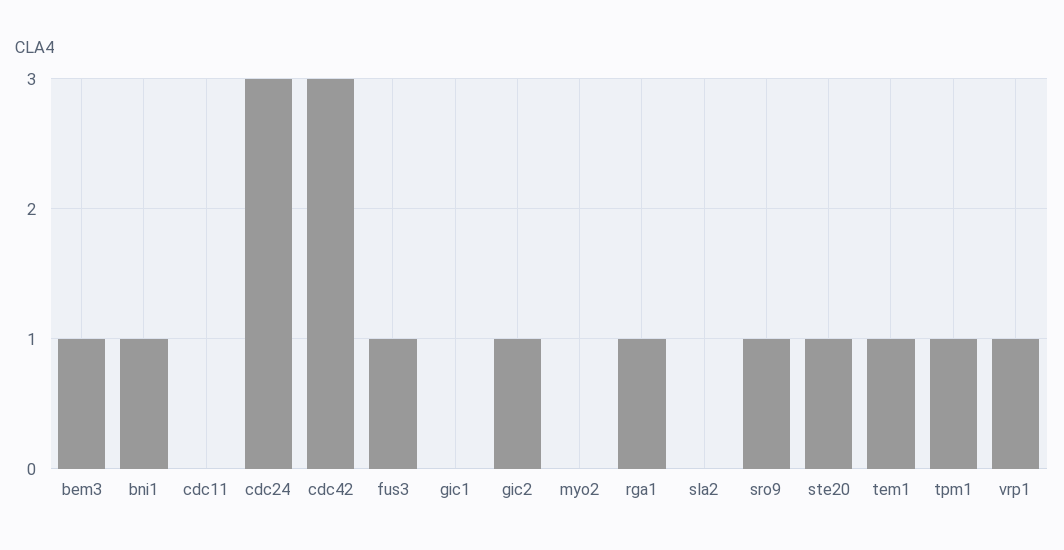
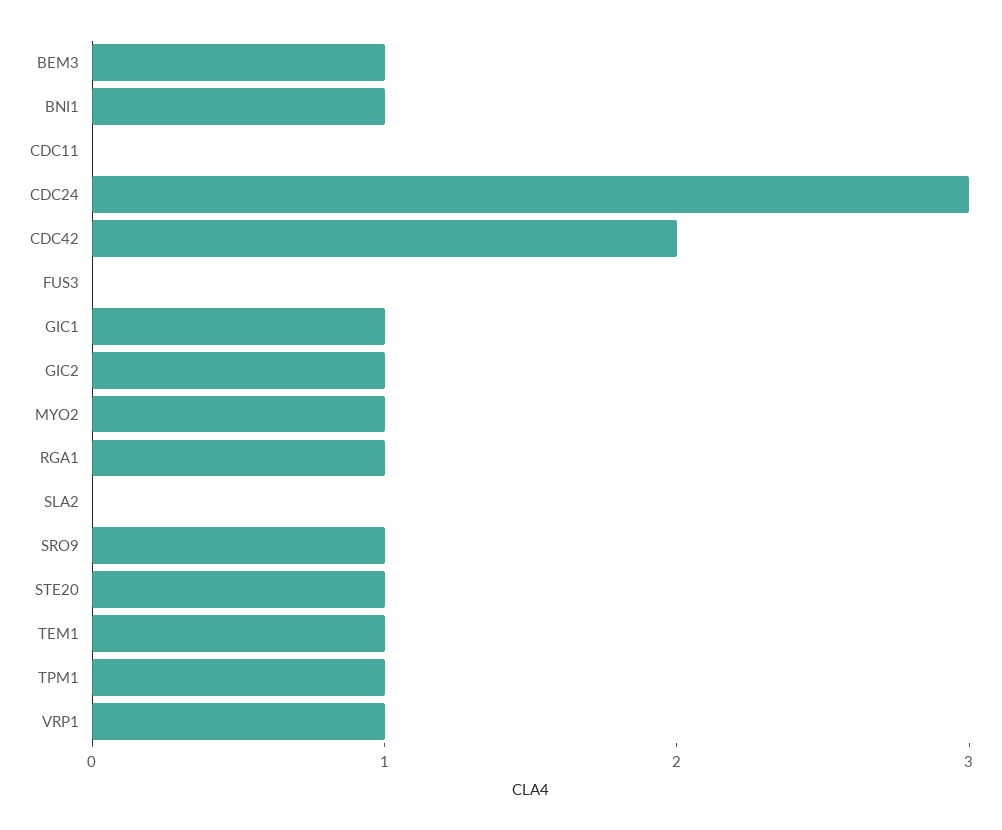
  {
    "bem3": 1,
    "bni1": 1,
    "cdc11": 0,
    "cdc24": 3,
-   "cdc42": 3,
+   "cdc42": 2,
-   "fus3": 1,
+   "fus3": 0,
-   "gic1": 0,
+   "gic1": 1,
    "gic2": 1,
-   "myo2": 0,
+   "myo2": 1,
    "rga1": 1,
    "sla2": 0,
    "sro9": 1,
    "ste20": 1,
    "tem1": 1,
    "tpm1": 1,
    "vrp1": 1
  }

